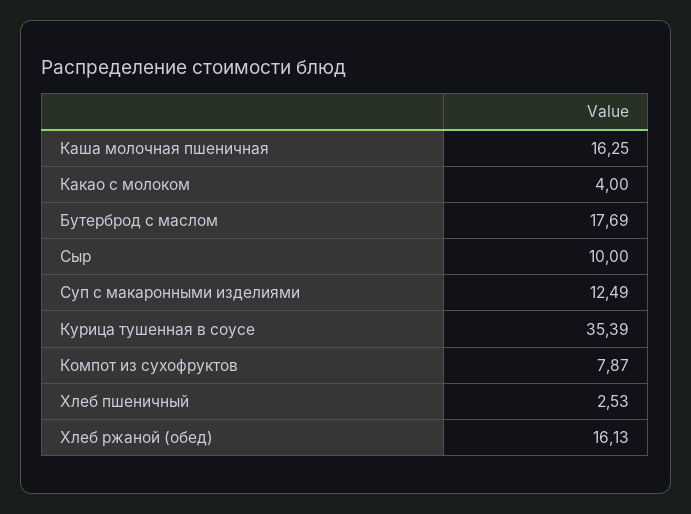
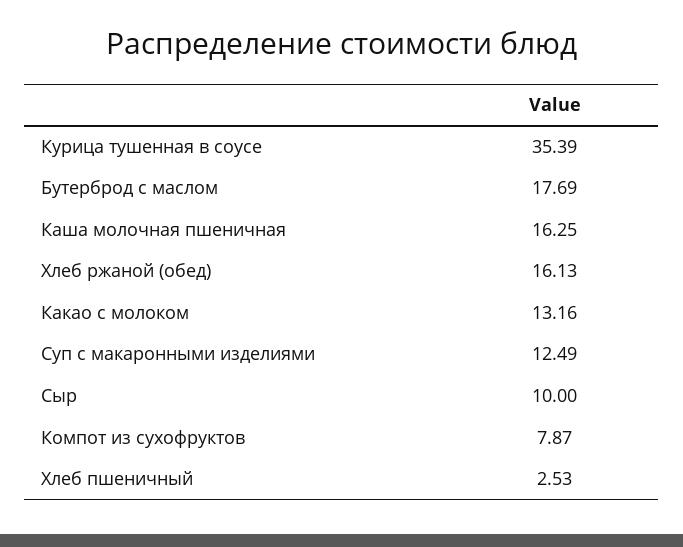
  {
    "Каша молочная пшеничная": 16.25,
-   "Какао с молоком": 4,
+   "Какао с молоком": 13.16,
    "Бутерброд с маслом": 17.69,
    "Сыр": 10,
    "Суп с макаронными изделиями": 12.49,
    "Курица тушенная в соусе": 35.39,
    "Компот из сухофруктов": 7.87,
    "Хлеб пшеничный": 2.53,
    "Хлеб ржаной (обед)": 16.13
  }

